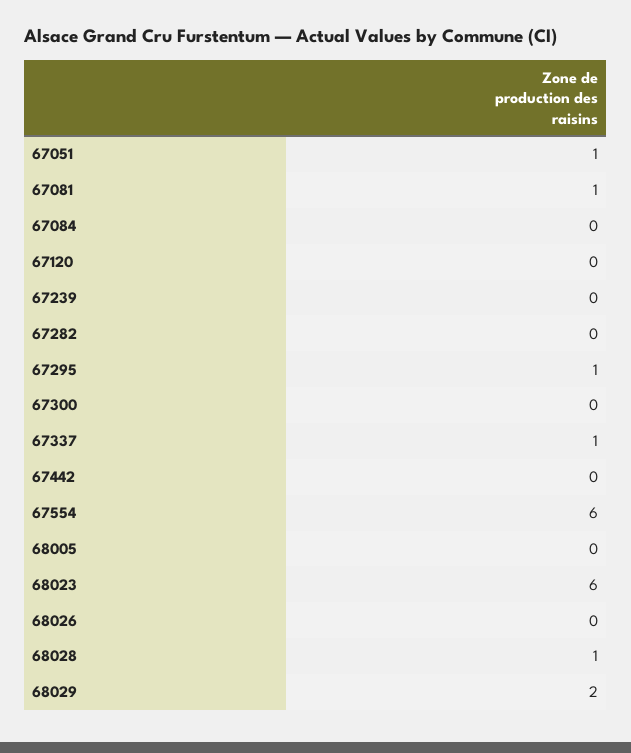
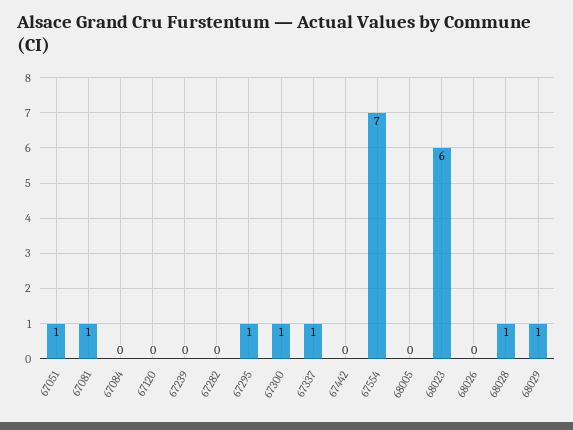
  {
    "67051": 1,
    "67081": 1,
    "67084": 0,
    "67120": 0,
    "67239": 0,
    "67282": 0,
    "67295": 1,
-   "67300": 0,
+   "67300": 1,
    "67337": 1,
    "67442": 0,
-   "67554": 6,
+   "67554": 7,
    "68005": 0,
    "68023": 6,
    "68026": 0,
    "68028": 1,
-   "68029": 2
+   "68029": 1
  }

